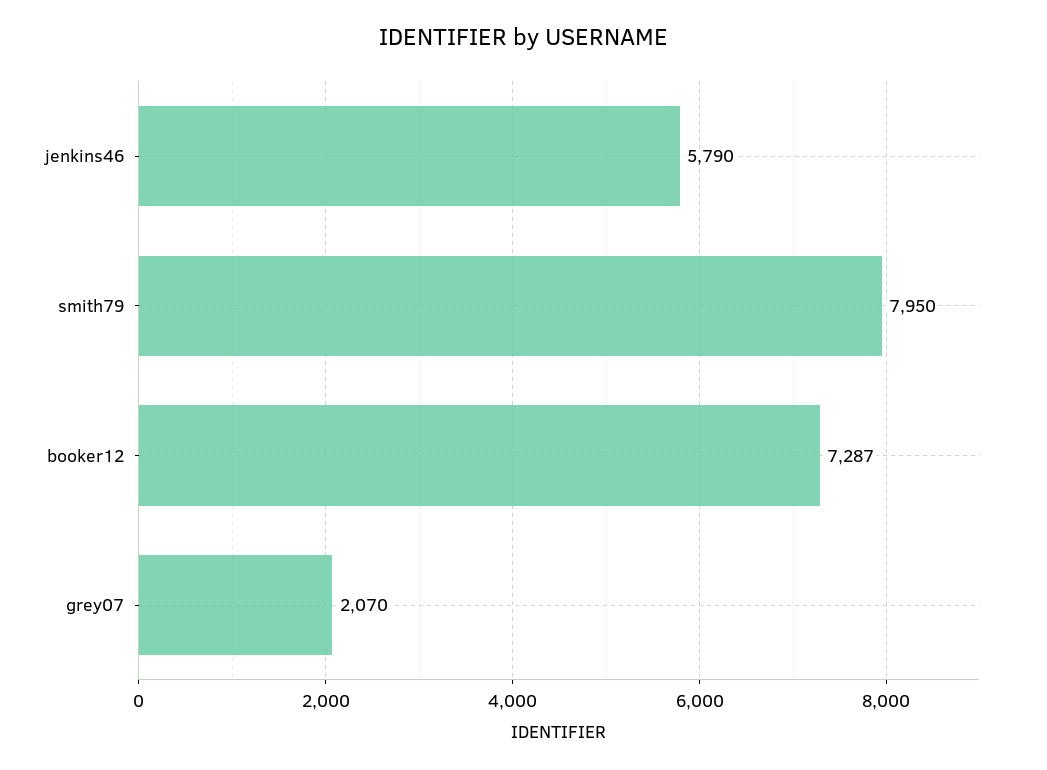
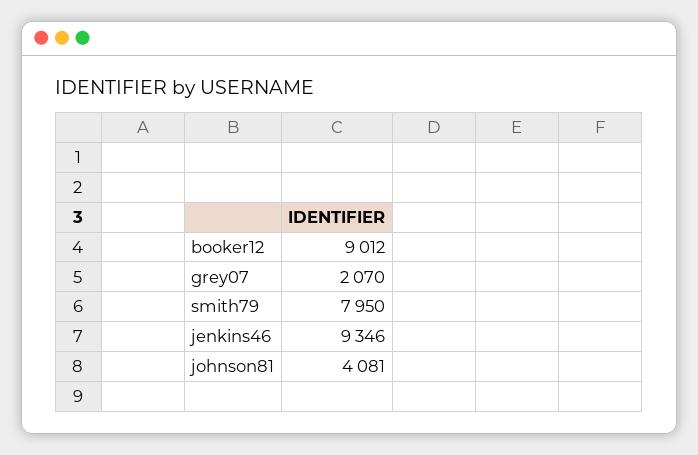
  {
-   "jenkins46": 5790,
+   "jenkins46": 9346,
    "smith79": 7950,
-   "booker12": 7287,
+   "booker12": 9012,
-   "grey07": 2070
+   "grey07": 2070,
+   "johnson81": 4081
  }

